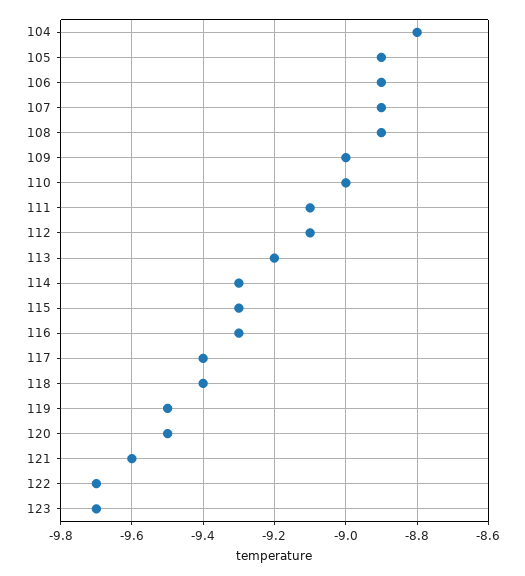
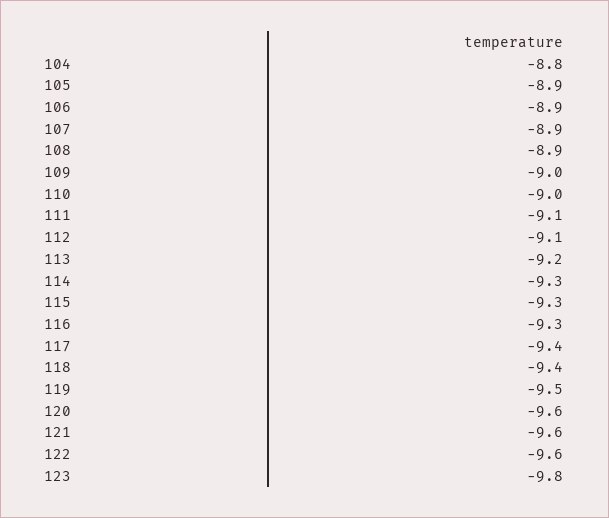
  {
    "104": -8.8,
    "105": -8.9,
    "106": -8.9,
    "107": -8.9,
    "108": -8.9,
    "109": -9,
    "110": -9,
    "111": -9.1,
    "112": -9.1,
    "113": -9.2,
    "114": -9.3,
    "115": -9.3,
    "116": -9.3,
    "117": -9.4,
    "118": -9.4,
    "119": -9.5,
-   "120": -9.5,
+   "120": -9.6,
    "121": -9.6,
-   "122": -9.7,
+   "122": -9.6,
-   "123": -9.7
+   "123": -9.8
  }

